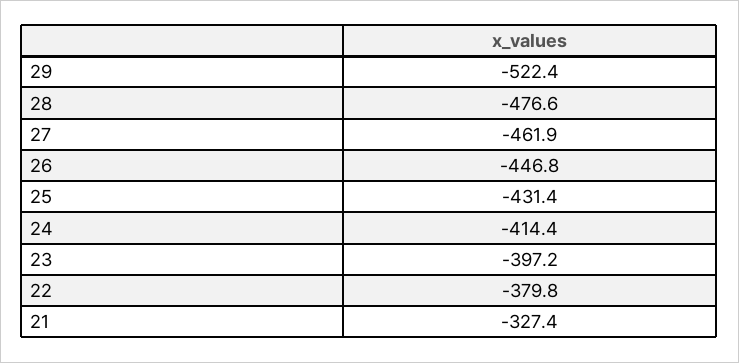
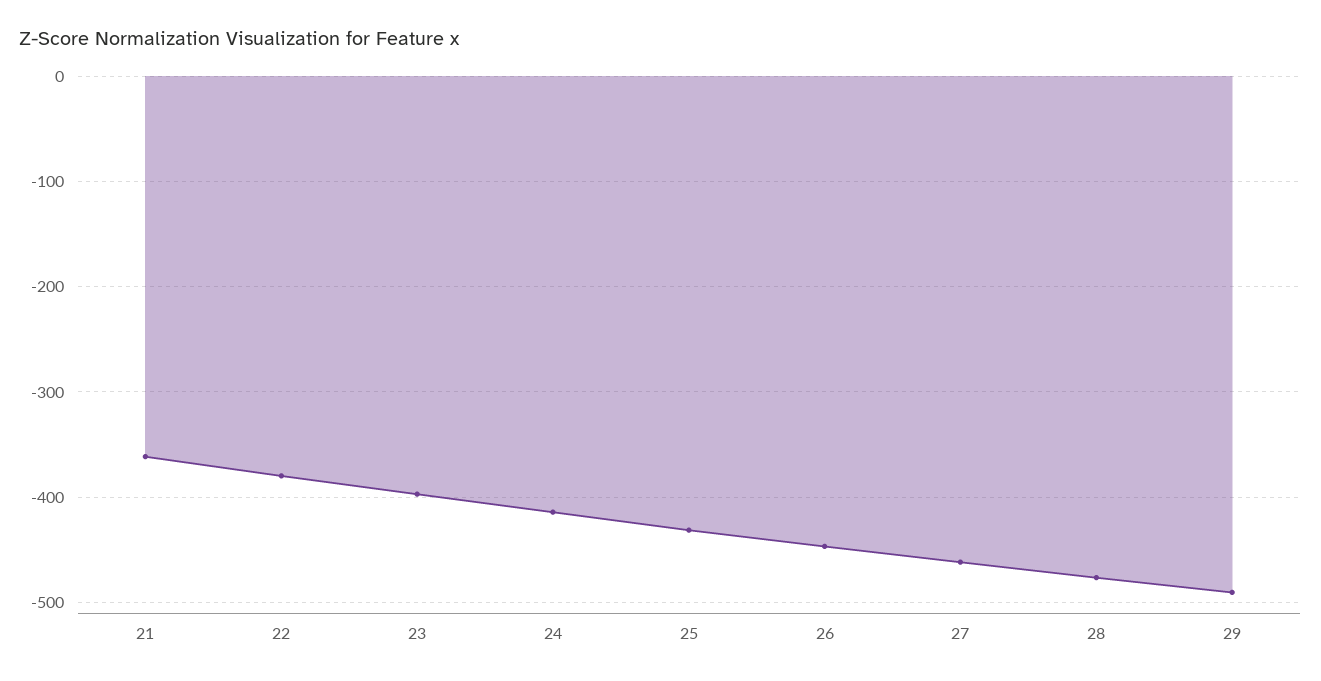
  {
-   "29": -522.4,
+   "29": -490,
    "28": -476.6,
    "27": -461.9,
    "26": -446.8,
    "25": -431.4,
    "24": -414.4,
    "23": -397.2,
    "22": -379.8,
-   "21": -327.4
+   "21": -360
  }

